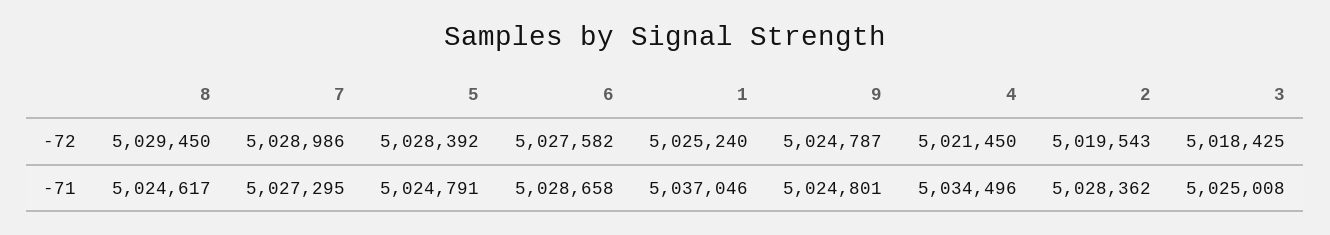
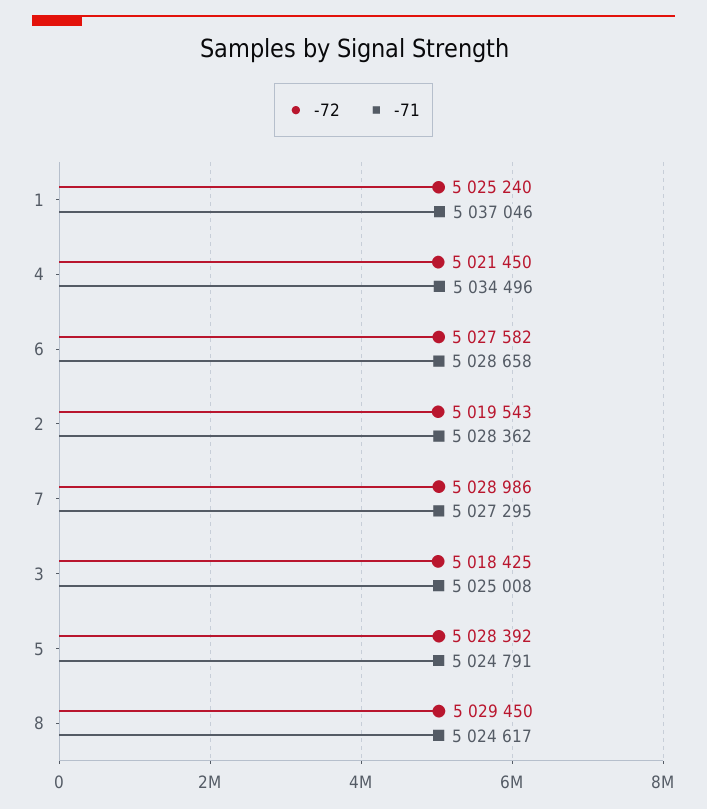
  {
    "-72": {
      "8": 5029450,
      "7": 5028986,
      "5": 5028392,
      "6": 5027582,
      "1": 5025240,
-     "9": 5024787,
      "4": 5021450,
      "2": 5019543,
      "3": 5018425
    },
    "-71": {
      "8": 5024617,
      "7": 5027295,
      "5": 5024791,
      "6": 5028658,
      "1": 5037046,
-     "9": 5024801,
      "4": 5034496,
      "2": 5028362,
      "3": 5025008
    }
  }

